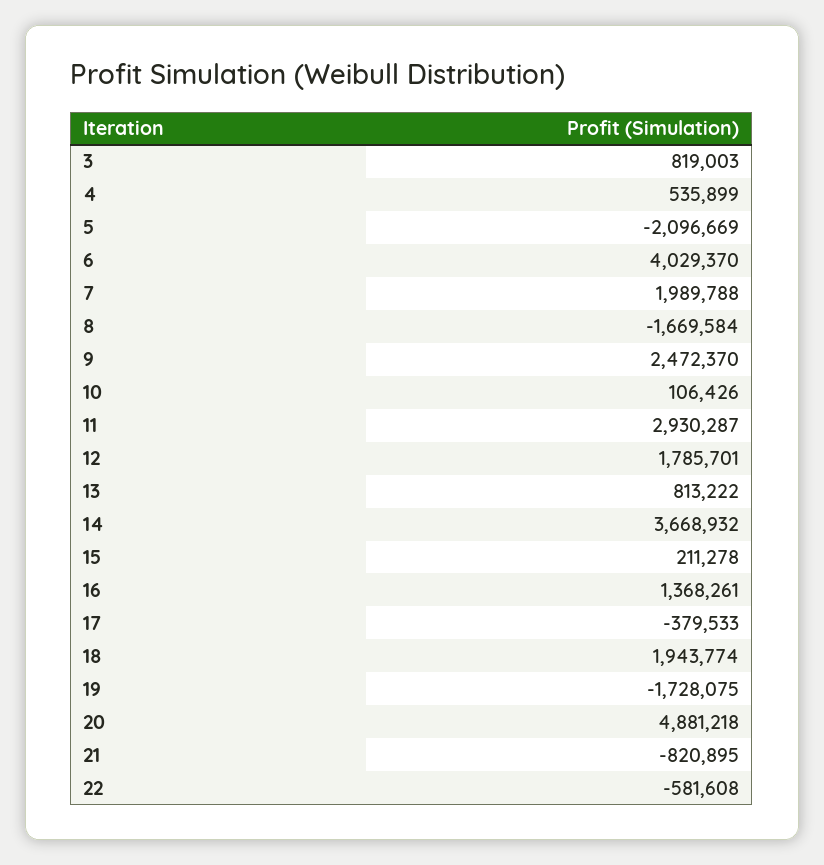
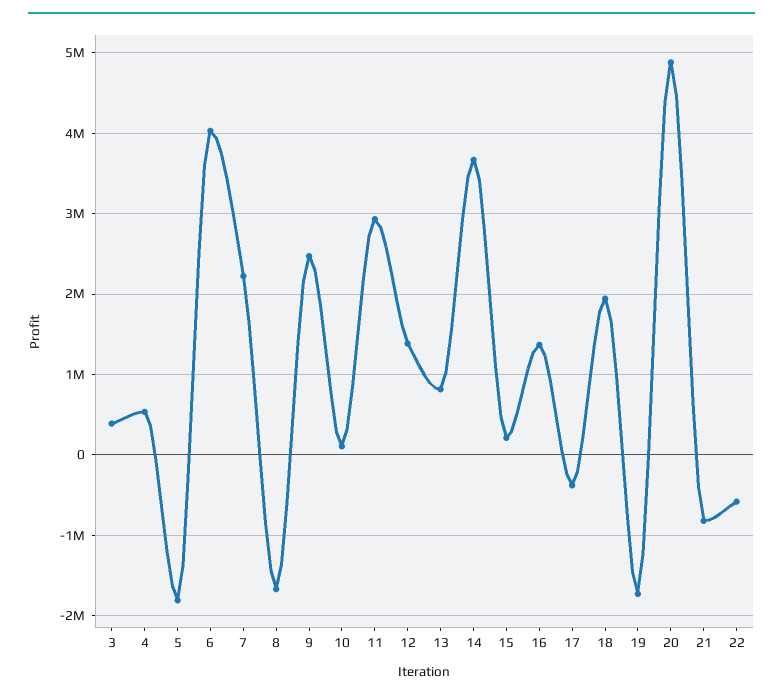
  {
-   "3": 819003,
+   "3": 400000,
    "4": 535899,
-   "5": -2096669,
+   "5": -1800000,
    "6": 4029370,
-   "7": 1989788,
+   "7": 2200000,
    "8": -1669584,
    "9": 2472370,
    "10": 106426,
    "11": 2930287,
-   "12": 1785701,
+   "12": 1400000,
    "13": 813222,
    "14": 3668932,
    "15": 211278,
    "16": 1368261,
    "17": -379533,
    "18": 1943774,
    "19": -1728075,
    "20": 4881218,
    "21": -820895,
    "22": -581608
  }

